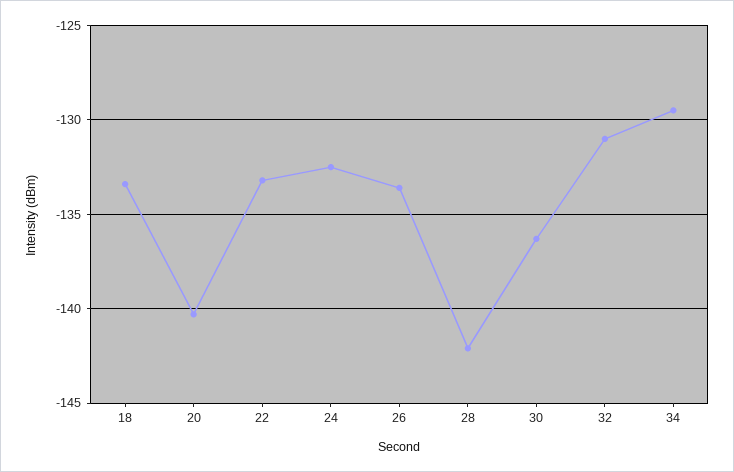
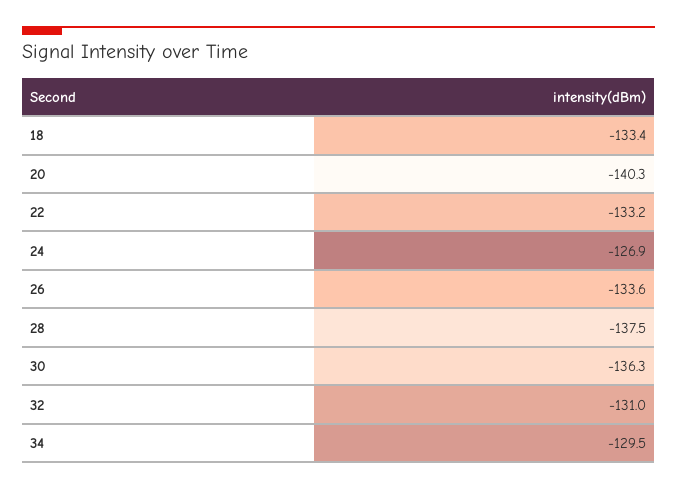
  {
    "18": -133.4,
    "20": -140.3,
    "22": -133.2,
-   "24": -132.5,
+   "24": -126.9,
    "26": -133.6,
-   "28": -142,
+   "28": -137.5,
    "30": -136.3,
    "32": -131,
    "34": -129.5
  }

